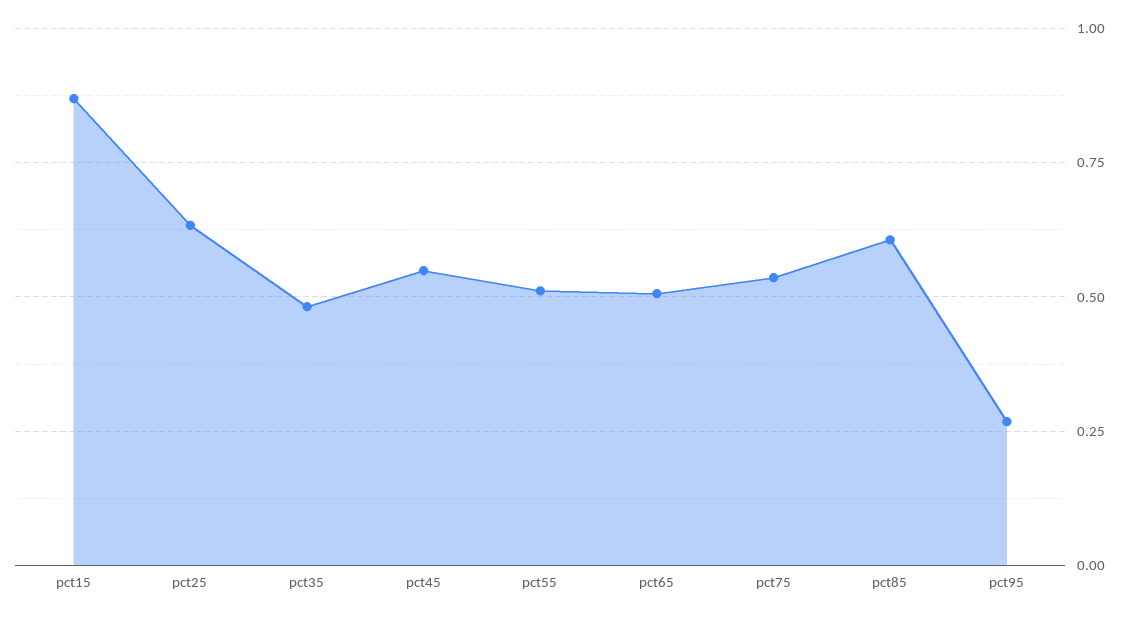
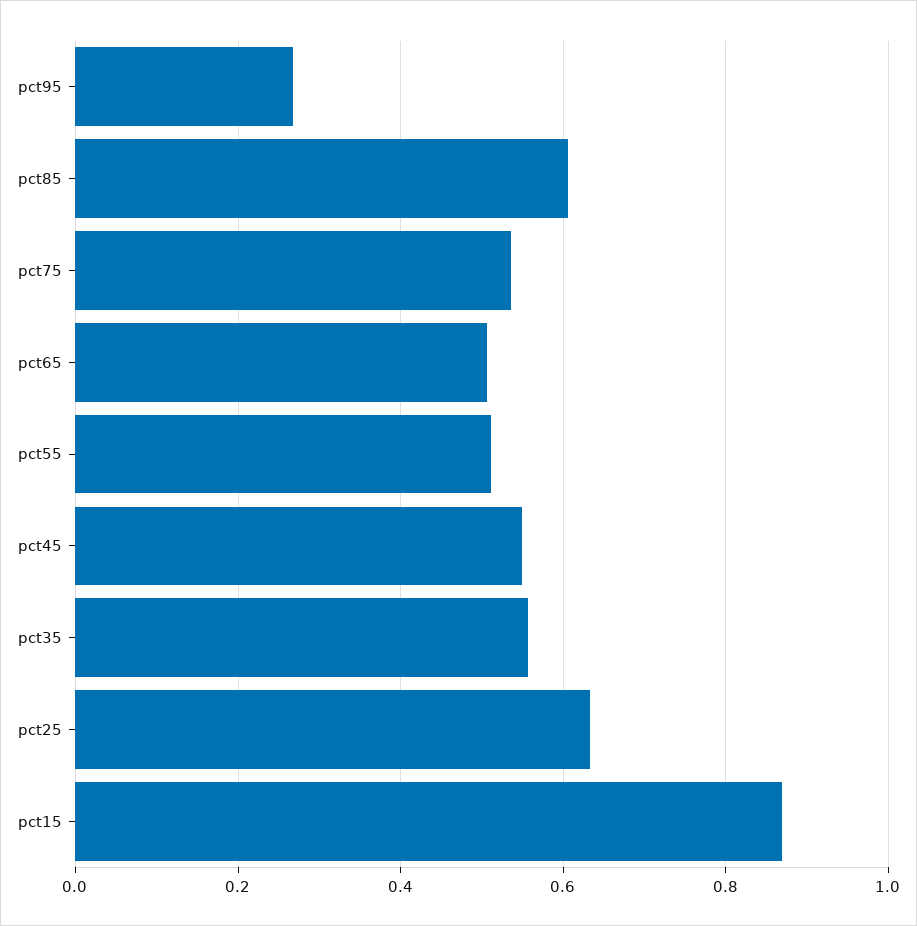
  {
    "pct15": 0.86,
    "pct25": 0.64,
-   "pct35": 0.475,
+   "pct35": 0.56,
    "pct45": 0.54,
    "pct55": 0.52,
    "pct65": 0.5,
    "pct75": 0.54,
    "pct85": 0.6,
    "pct95": 0.26
  }

